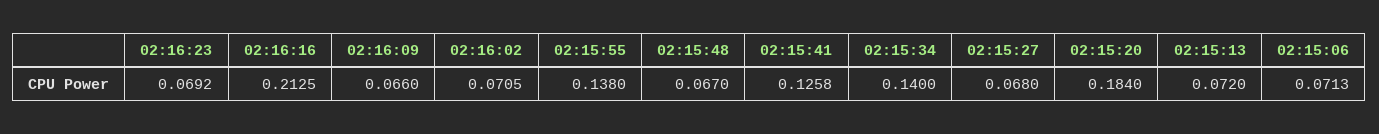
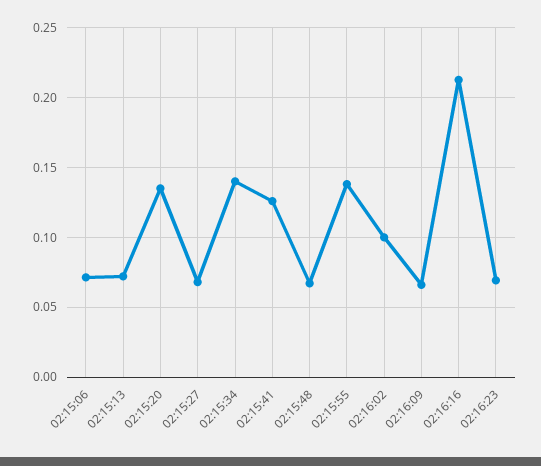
  {
    "02:16:23": 0.0692,
    "02:16:16": 0.2125,
    "02:16:09": 0.066,
-   "02:16:02": 0.0705,
+   "02:16:02": 0.1,
    "02:15:55": 0.138,
    "02:15:48": 0.067,
    "02:15:41": 0.1258,
    "02:15:34": 0.14,
    "02:15:27": 0.068,
-   "02:15:20": 0.184,
+   "02:15:20": 0.135,
    "02:15:13": 0.072,
    "02:15:06": 0.0713
  }

